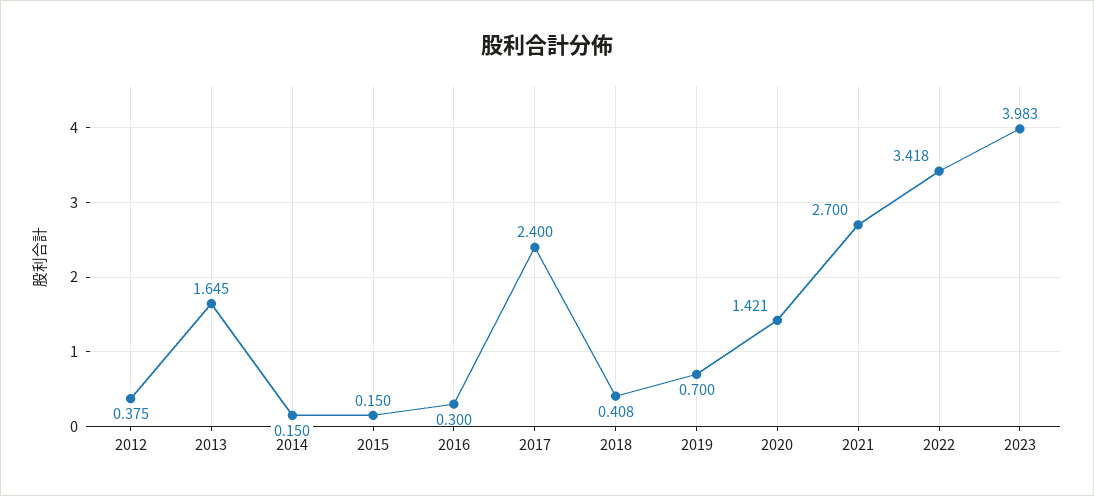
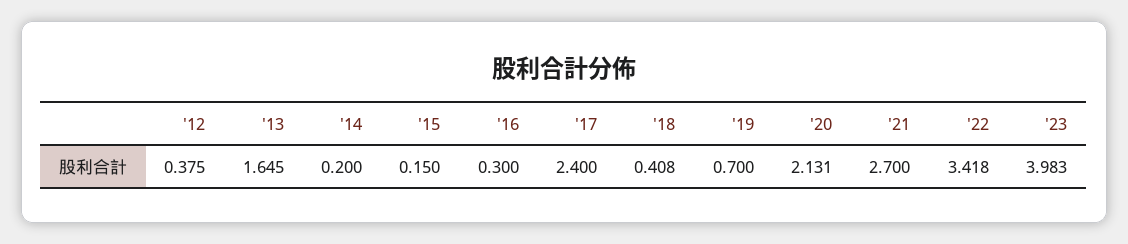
  {
    "2012": 0.375,
    "2013": 1.645,
-   "2014": 0.15,
+   "2014": 0.2,
    "2015": 0.15,
    "2016": 0.3,
    "2017": 2.4,
    "2018": 0.408,
    "2019": 0.7,
-   "2020": 1.421,
+   "2020": 2.131,
    "2021": 2.7,
    "2022": 3.418,
    "2023": 3.983
  }

